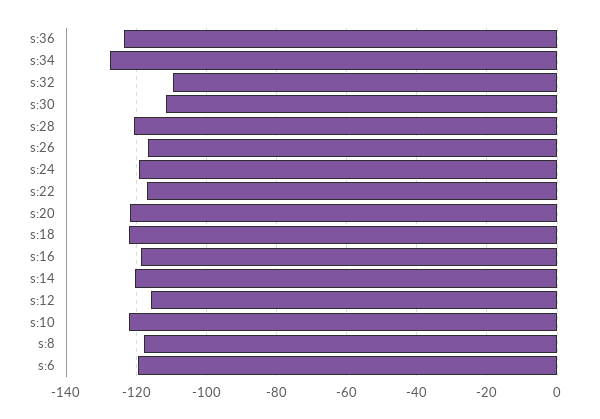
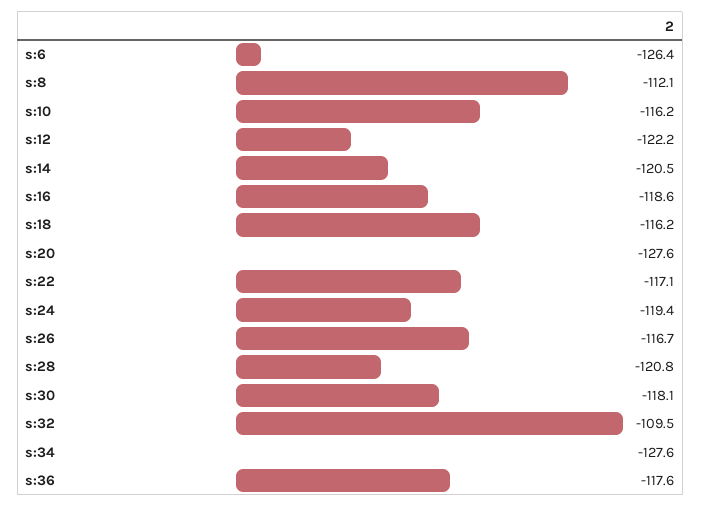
  {
-   "s:36": -124,
+   "s:36": -117.6,
    "s:34": -127.6,
    "s:32": -109.5,
-   "s:30": -112,
+   "s:30": -118.1,
    "s:28": -120.8,
    "s:26": -116.7,
    "s:24": -119.4,
    "s:22": -117.1,
-   "s:20": -122,
+   "s:20": -127.6,
-   "s:18": -122,
+   "s:18": -116.2,
    "s:16": -118.6,
    "s:14": -120.5,
-   "s:12": -116,
+   "s:12": -122.2,
-   "s:10": -122,
+   "s:10": -116.2,
-   "s:8": -118,
+   "s:8": -112.1,
-   "s:6": -120
+   "s:6": -126.4
  }

